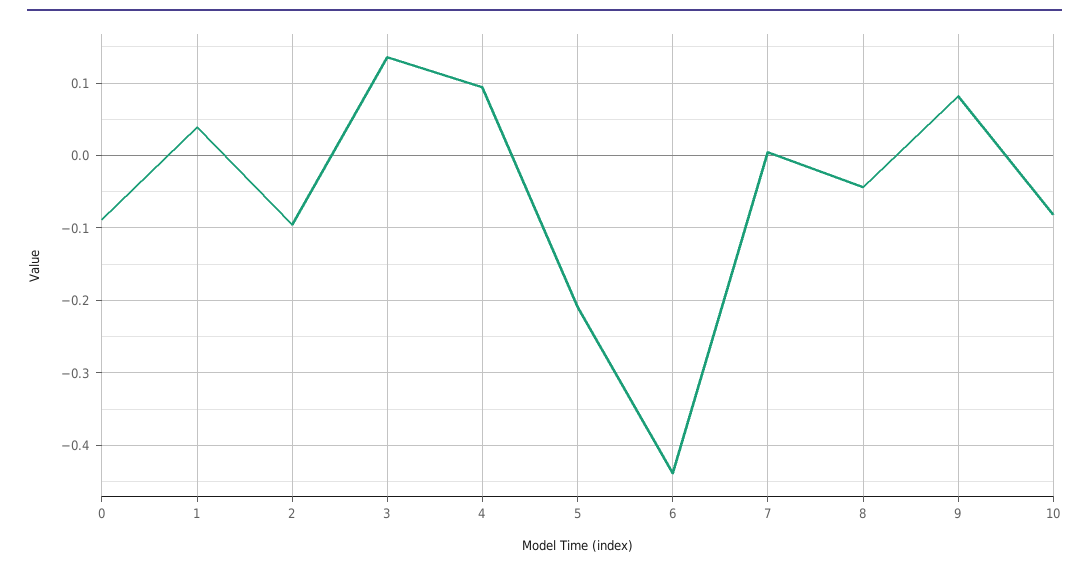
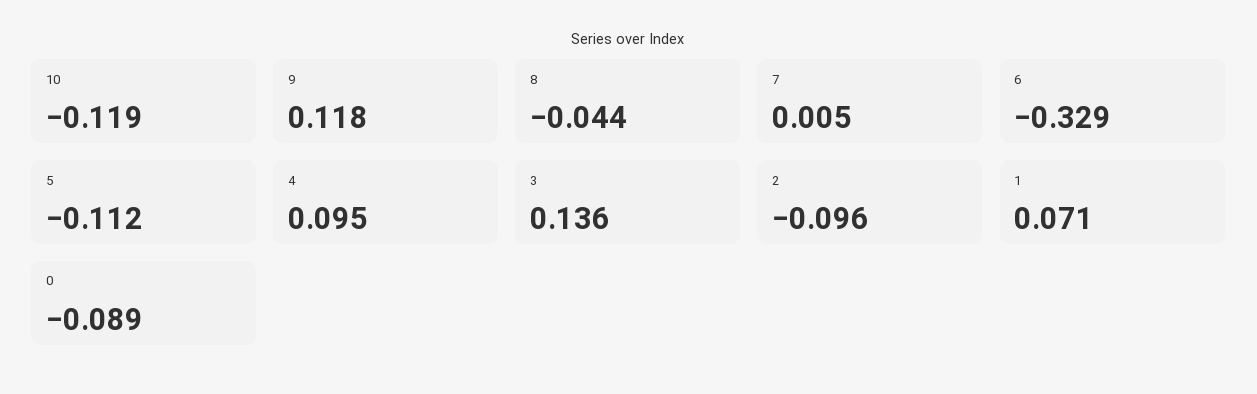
  {
    "0": -0.089,
-   "1": 0.04,
+   "1": 0.071,
    "2": -0.096,
    "3": 0.136,
    "4": 0.095,
-   "5": -0.21,
+   "5": -0.112,
-   "6": -0.44,
+   "6": -0.329,
    "7": 0.005,
    "8": -0.044,
-   "9": 0.08,
+   "9": 0.118,
-   "10": -0.08
+   "10": -0.119
  }

